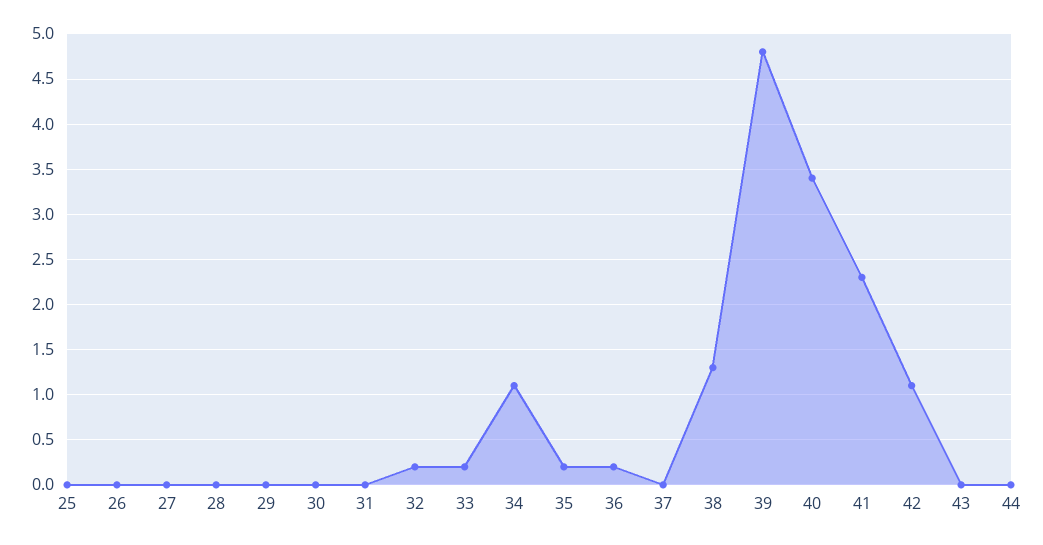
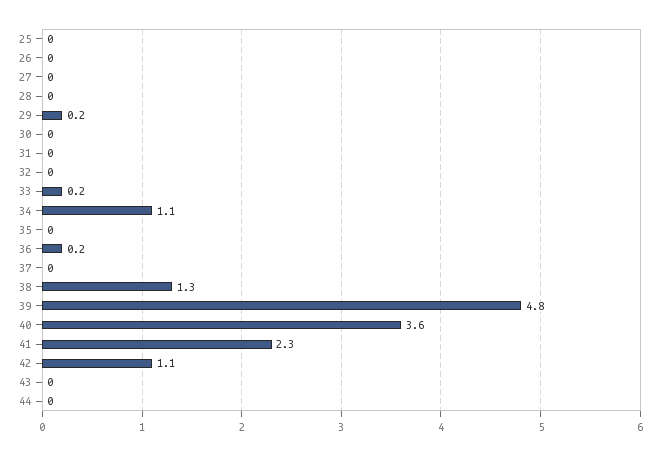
  {
    "25": 0,
    "26": 0,
    "27": 0,
    "28": 0,
-   "29": 0,
+   "29": 0.2,
    "30": 0,
    "31": 0,
-   "32": 0.2,
+   "32": 0,
    "33": 0.2,
    "34": 1.1,
-   "35": 0.2,
+   "35": 0,
    "36": 0.2,
    "37": 0,
    "38": 1.3,
    "39": 4.8,
-   "40": 3.4,
+   "40": 3.6,
    "41": 2.3,
    "42": 1.1,
    "43": 0,
    "44": 0
  }

